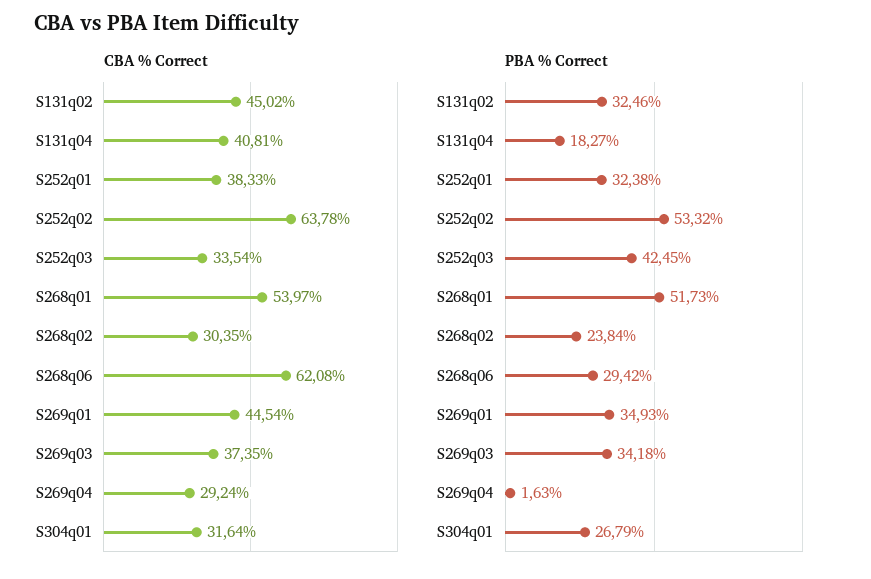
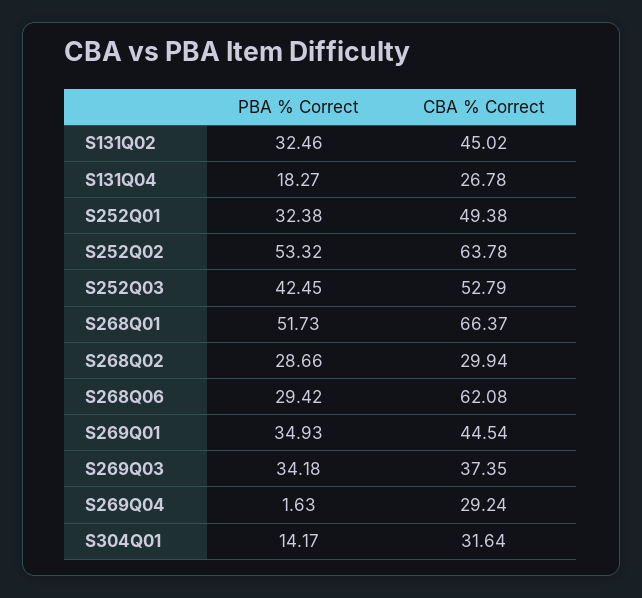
  {
    "CBA % Correct": {
      "S131q02": 45.02,
-     "S131q04": 40.81,
+     "S131q04": 26.78,
-     "S252q01": 38.33,
+     "S252q01": 49.38,
      "S252q02": 63.78,
-     "S252q03": 33.54,
+     "S252q03": 52.79,
-     "S268q01": 53.97,
+     "S268q01": 66.37,
-     "S268q02": 30.35,
+     "S268q02": 29.94,
      "S268q06": 62.08,
      "S269q01": 44.54,
      "S269q03": 37.35,
      "S269q04": 29.24,
      "S304q01": 31.64
    },
    "PBA % Correct": {
      "S131q02": 32.46,
      "S131q04": 18.27,
      "S252q01": 32.38,
      "S252q02": 53.32,
      "S252q03": 42.45,
      "S268q01": 51.73,
-     "S268q02": 23.84,
+     "S268q02": 28.66,
      "S268q06": 29.42,
      "S269q01": 34.93,
      "S269q03": 34.18,
      "S269q04": 1.63,
-     "S304q01": 26.79
+     "S304q01": 14.17
    }
  }

